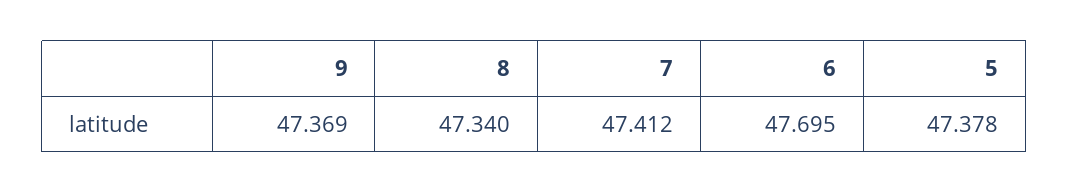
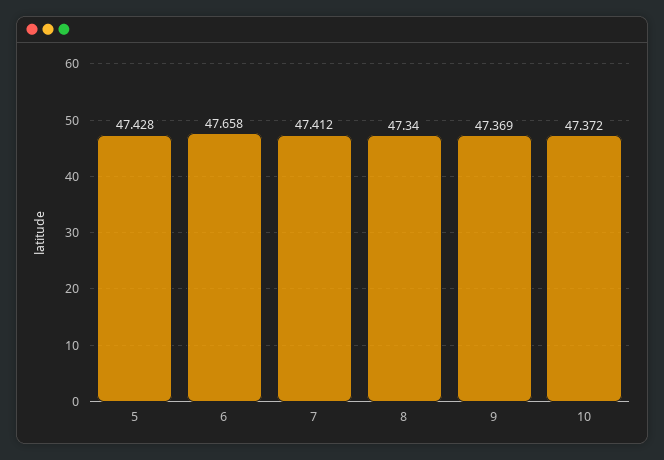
  {
    "9": 47.369,
    "8": 47.34,
    "7": 47.412,
-   "6": 47.695,
+   "6": 47.658,
-   "5": 47.378
+   "5": 47.428,
+   "10": 47.372
  }

